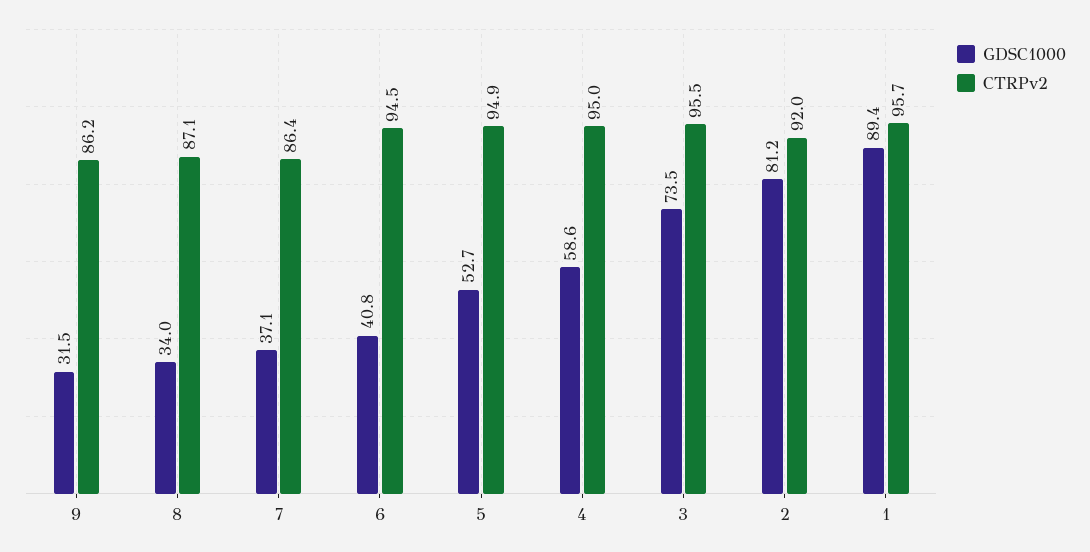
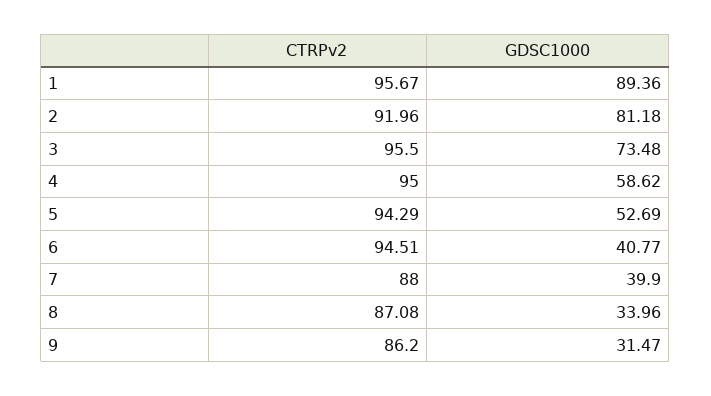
  {
    "GDSC1000": {
      "9": 31.47,
      "8": 33.96,
-     "7": 37.1,
+     "7": 39.9,
      "6": 40.77,
      "5": 52.69,
      "4": 58.62,
      "3": 73.48,
      "2": 81.18,
      "1": 89.36
    },
    "CTRPv2": {
      "9": 86.2,
      "8": 87.08,
-     "7": 86.4,
+     "7": 88,
      "6": 94.51,
-     "5": 94.9,
+     "5": 94.29,
      "4": 95,
      "3": 95.5,
      "2": 91.96,
      "1": 95.67
    }
  }

